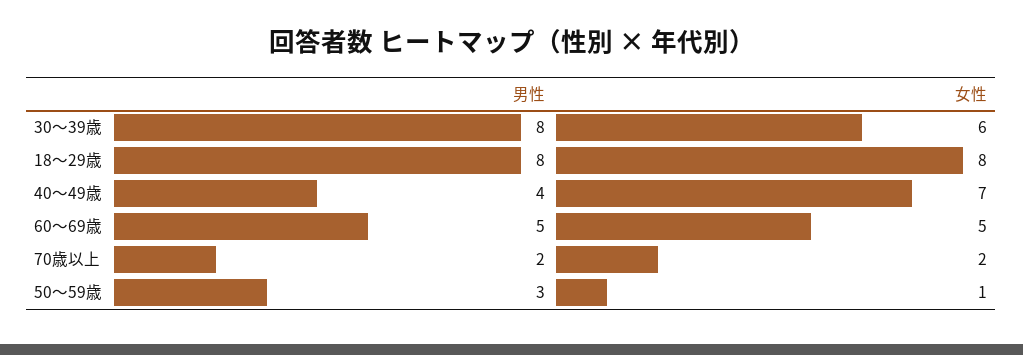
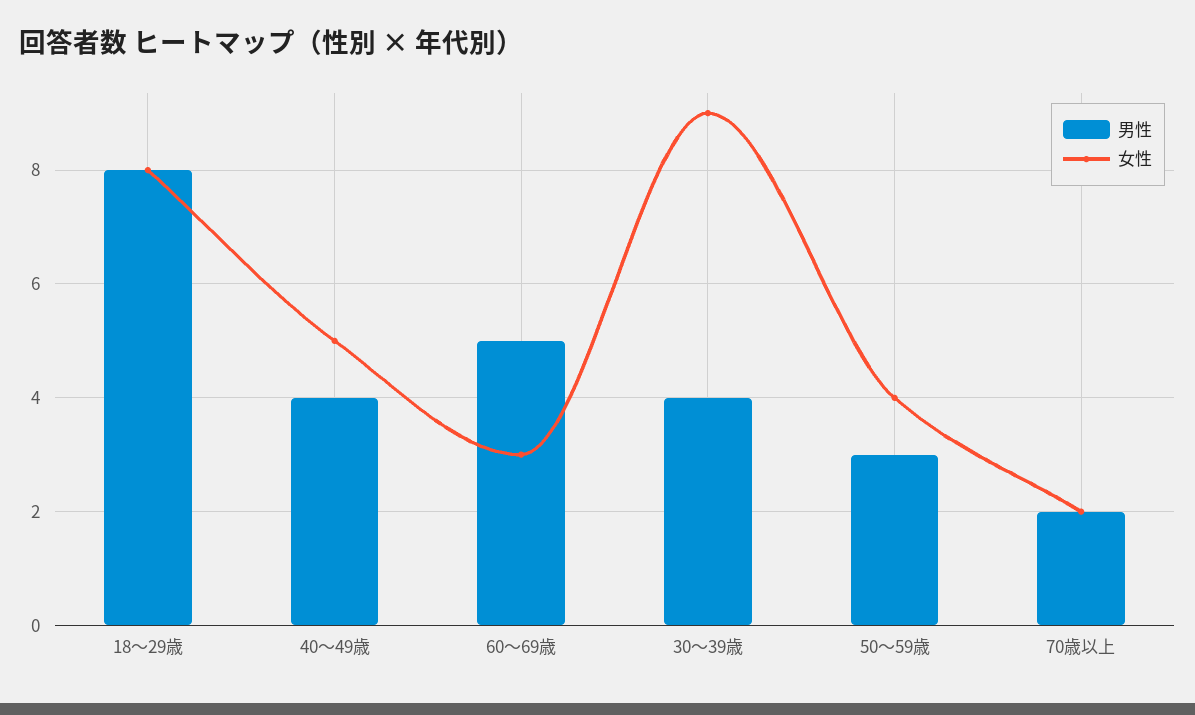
  {
    "男性": {
-     "30～39歳": 8,
+     "30～39歳": 4,
      "18～29歳": 8,
      "40～49歳": 4,
      "60～69歳": 5,
      "70歳以上": 2,
      "50～59歳": 3
    },
    "女性": {
-     "30～39歳": 6,
+     "30～39歳": 9,
      "18～29歳": 8,
-     "40～49歳": 7,
+     "40～49歳": 5,
-     "60～69歳": 5,
+     "60～69歳": 3,
      "70歳以上": 2,
-     "50～59歳": 1
+     "50～59歳": 4
    }
  }

